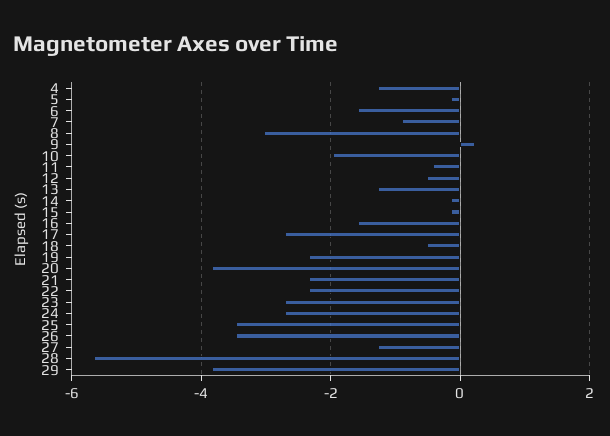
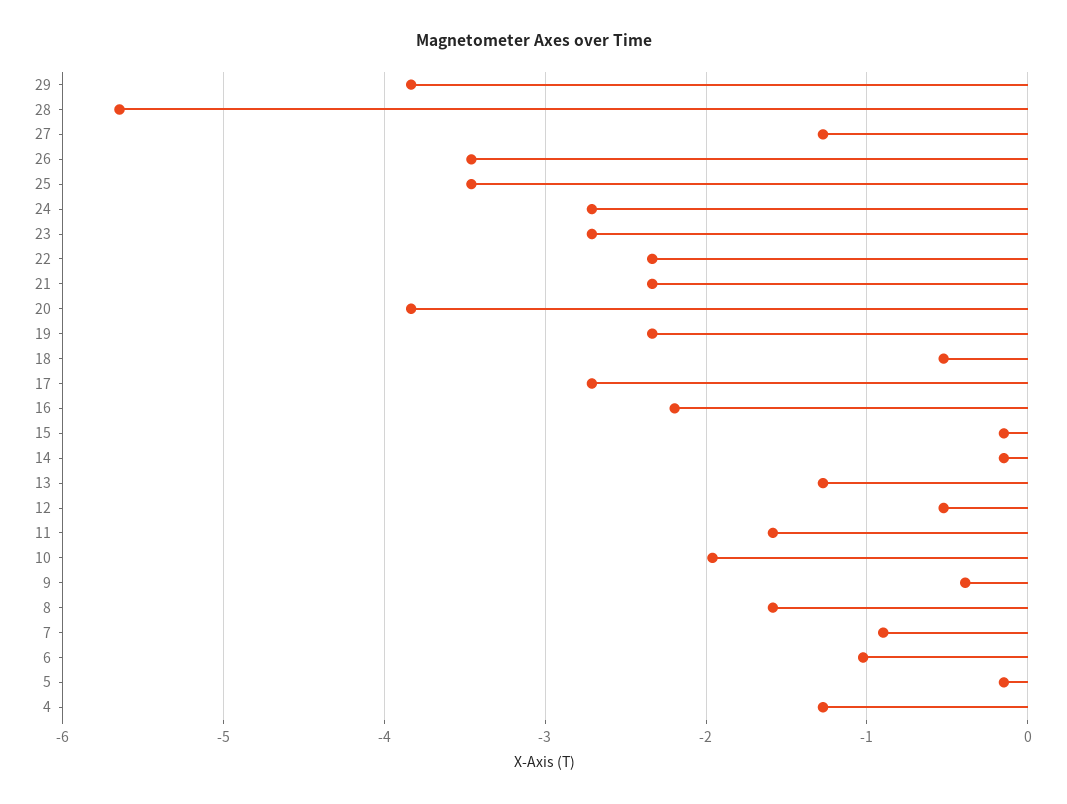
  {
    "4": -1.3,
    "5": -0.1,
-   "6": -1.6,
+   "6": -1,
    "7": -0.9,
-   "8": -3,
+   "8": -1.6,
-   "9": 0.2,
+   "9": -0.4,
    "10": -2,
-   "11": -0.4,
+   "11": -1.6,
    "12": -0.5,
    "13": -1.3,
    "14": -0.1,
    "15": -0.1,
-   "16": -1.6,
+   "16": -2.2,
    "17": -2.7,
    "18": -0.5,
    "19": -2.3,
    "20": -3.8,
    "21": -2.3,
    "22": -2.3,
    "23": -2.7,
    "24": -2.7,
    "25": -3.5,
    "26": -3.5,
    "27": -1.3,
    "28": -5.6,
    "29": -3.8
  }

